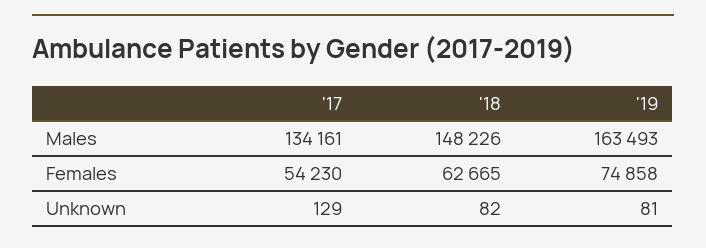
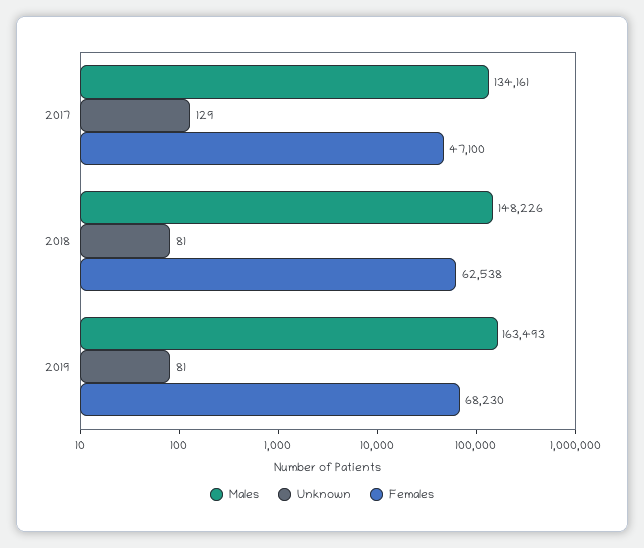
  {
    "Males": {
      "'17": 134161,
      "'18": 148226,
      "'19": 163493
    },
    "Females": {
-     "'17": 54230,
+     "'17": 47100,
-     "'18": 62665,
+     "'18": 62538,
-     "'19": 74858
+     "'19": 68230
    },
    "Unknown": {
      "'17": 129,
-     "'18": 82,
+     "'18": 81,
      "'19": 81
    }
  }

